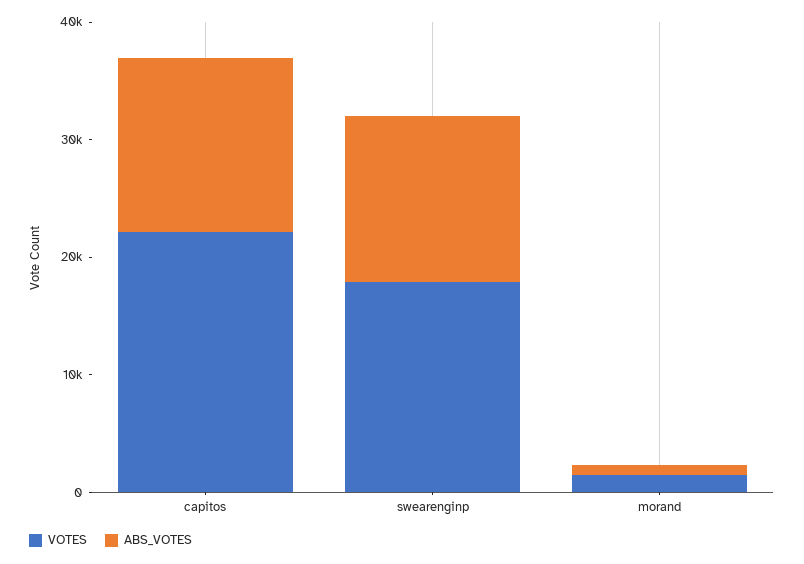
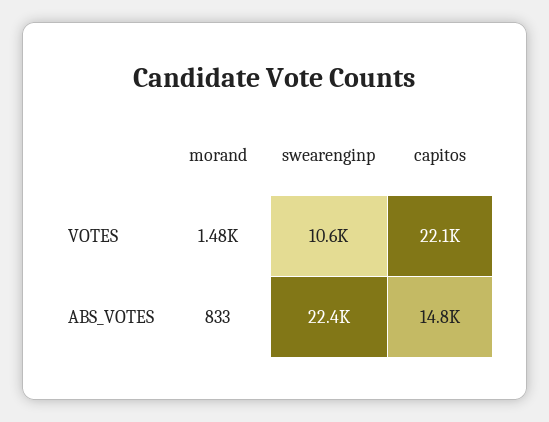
  {
    "VOTES": {
      "capitos": 22100,
-     "swearenginp": 18000,
+     "swearenginp": 10600,
      "morand": 1480
    },
    "ABS_VOTES": {
      "capitos": 14800,
-     "swearenginp": 14000,
+     "swearenginp": 22400,
      "morand": 833
    }
  }

